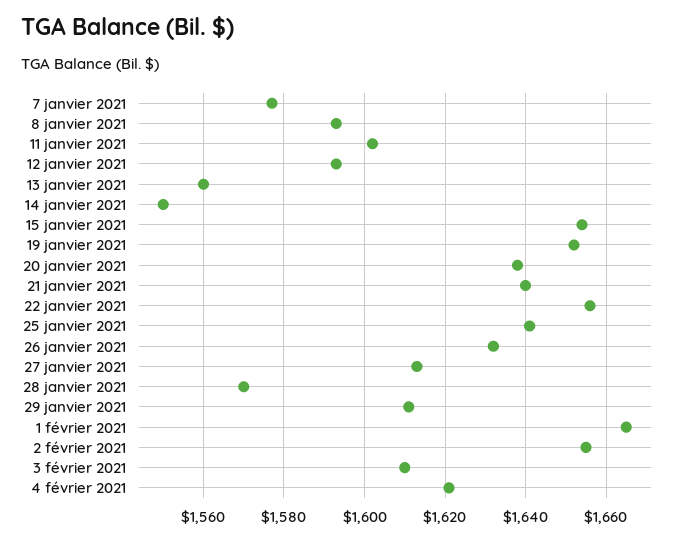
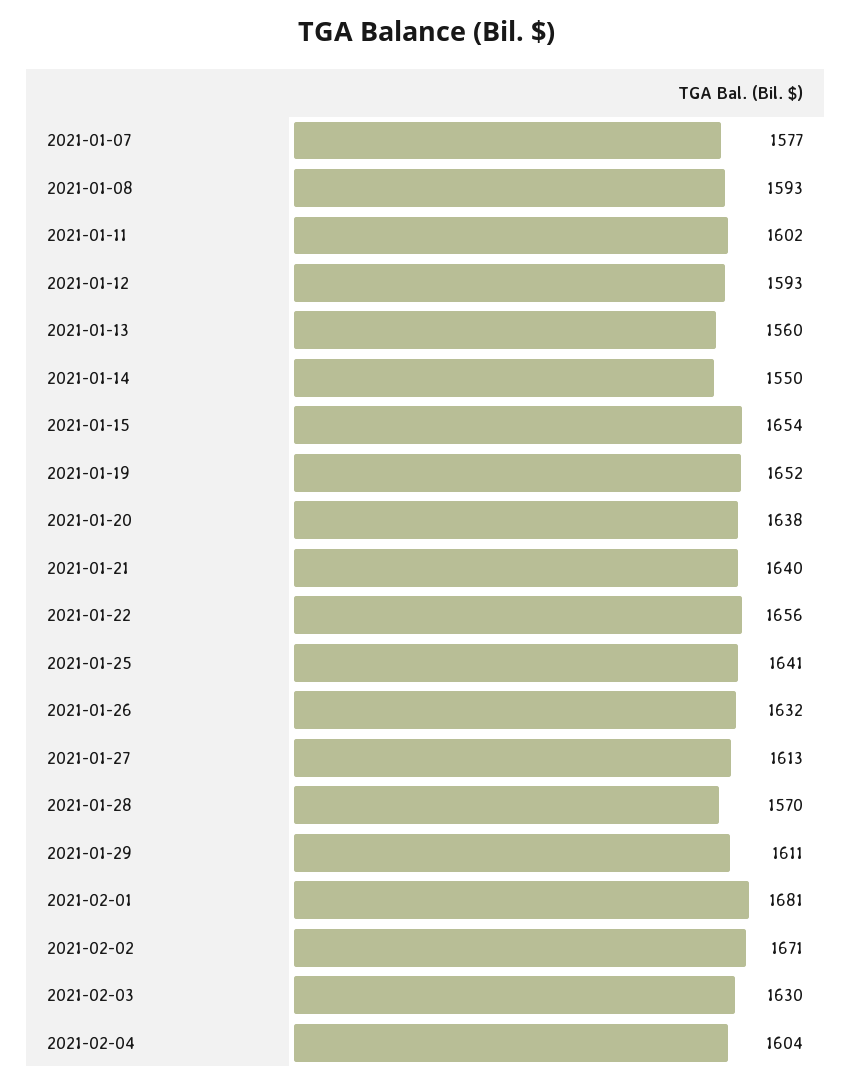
  {
    "7 janvier 2021": 1577,
    "8 janvier 2021": 1593,
    "11 janvier 2021": 1602,
    "12 janvier 2021": 1593,
    "13 janvier 2021": 1560,
    "14 janvier 2021": 1550,
    "15 janvier 2021": 1654,
    "19 janvier 2021": 1652,
    "20 janvier 2021": 1638,
    "21 janvier 2021": 1640,
    "22 janvier 2021": 1656,
    "25 janvier 2021": 1641,
    "26 janvier 2021": 1632,
    "27 janvier 2021": 1613,
    "28 janvier 2021": 1570,
    "29 janvier 2021": 1611,
-   "1 février 2021": 1665,
+   "1 février 2021": 1681,
-   "2 février 2021": 1655,
+   "2 février 2021": 1671,
-   "3 février 2021": 1610,
+   "3 février 2021": 1630,
-   "4 février 2021": 1620
+   "4 février 2021": 1604
  }

